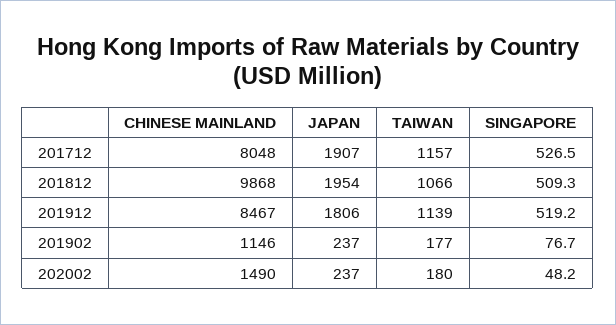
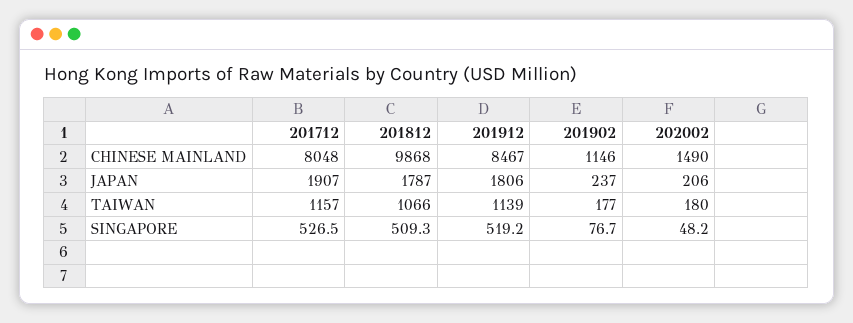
  {
    "CHINESE MAINLAND": {
      "201712": 8048,
      "201812": 9868,
      "201912": 8467,
      "201902": 1146,
      "202002": 1490
    },
    "JAPAN": {
      "201712": 1907,
-     "201812": 1954,
+     "201812": 1787,
      "201912": 1806,
      "201902": 237,
-     "202002": 237
+     "202002": 206
    },
    "TAIWAN": {
      "201712": 1157,
      "201812": 1066,
      "201912": 1139,
      "201902": 177,
      "202002": 180
    },
    "SINGAPORE": {
      "201712": 526.5,
      "201812": 509.3,
      "201912": 519.2,
      "201902": 76.7,
      "202002": 48.2
    }
  }

